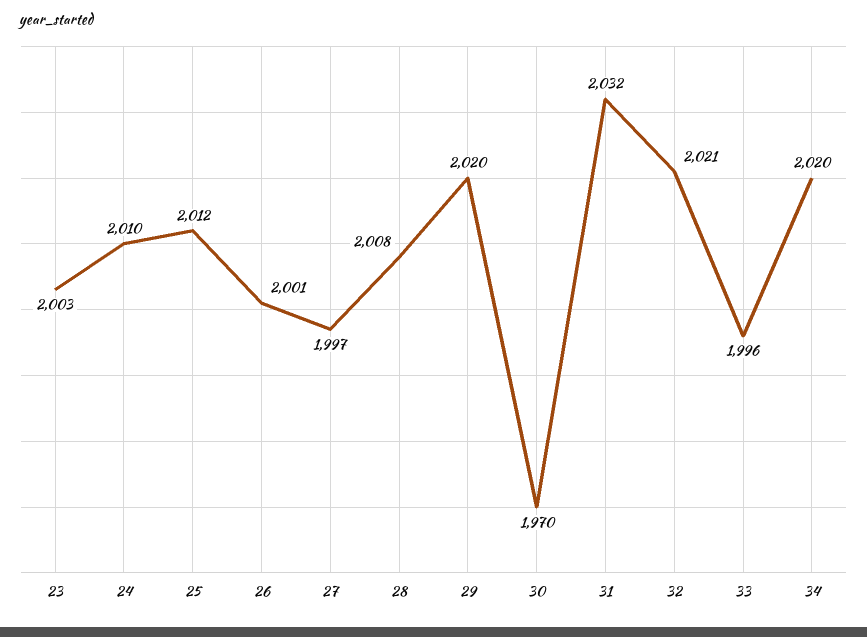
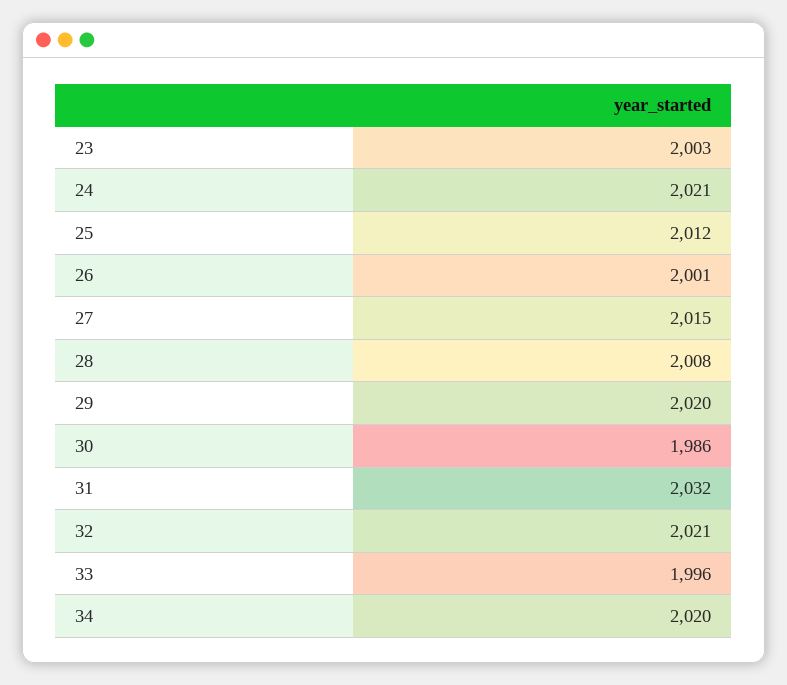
  {
    "23": 2003,
-   "24": 2010,
+   "24": 2021,
    "25": 2012,
    "26": 2001,
-   "27": 1997,
+   "27": 2015,
    "28": 2008,
    "29": 2020,
-   "30": 1970,
+   "30": 1986,
    "31": 2032,
    "32": 2021,
    "33": 1996,
    "34": 2020
  }

